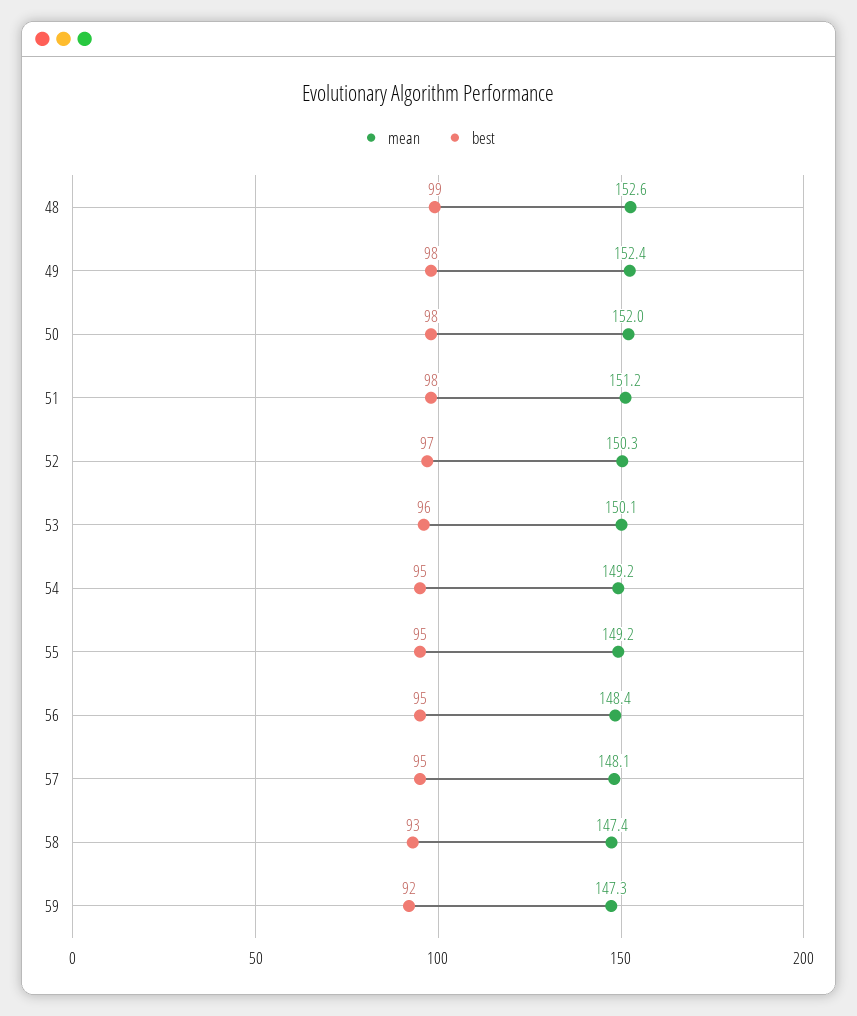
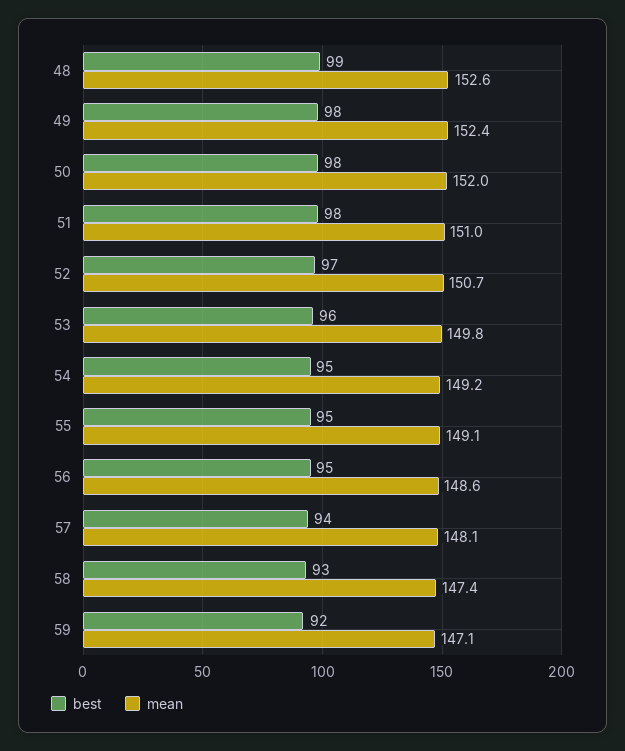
  {
    "mean": {
      "48": 152.6,
      "49": 152.4,
      "50": 152,
-     "51": 151.2,
+     "51": 151,
-     "52": 150.3,
+     "52": 150.7,
-     "53": 150.1,
+     "53": 149.8,
      "54": 149.2,
-     "55": 149.2,
+     "55": 149.1,
-     "56": 148.4,
+     "56": 148.6,
      "57": 148.1,
      "58": 147.4,
-     "59": 147.3
+     "59": 147.1
    },
    "best": {
      "48": 99,
      "49": 98,
      "50": 98,
      "51": 98,
      "52": 97,
      "53": 96,
      "54": 95,
      "55": 95,
      "56": 95,
-     "57": 95,
+     "57": 94,
      "58": 93,
      "59": 92
    }
  }

